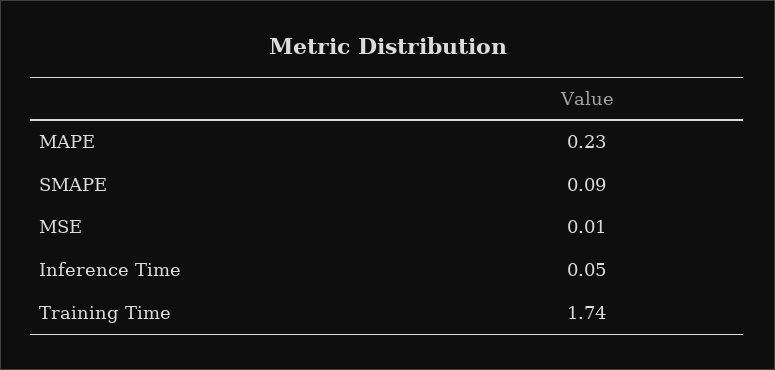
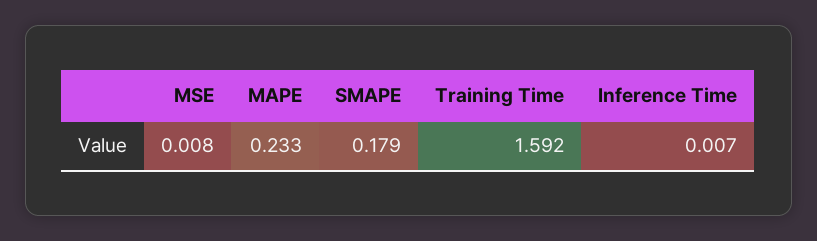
  {
    "MAPE": 0.233,
-   "SMAPE": 0.09,
+   "SMAPE": 0.179,
    "MSE": 0.008,
-   "Inference Time": 0.05,
+   "Inference Time": 0.007,
-   "Training Time": 1.74
+   "Training Time": 1.592
  }

